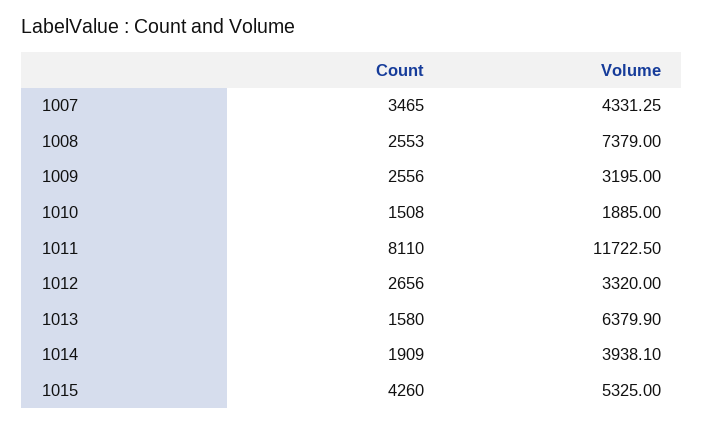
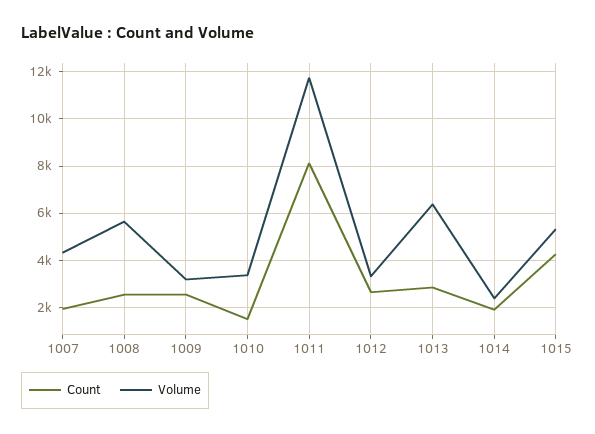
  {
    "Count": {
-     "1007": 3465,
+     "1007": 2000,
      "1008": 2553,
      "1009": 2556,
      "1010": 1508,
      "1011": 8110,
      "1012": 2656,
-     "1013": 1580,
+     "1013": 3000,
      "1014": 1909,
      "1015": 4260
    },
    "Volume": {
      "1007": 4331.25,
-     "1008": 7379,
+     "1008": 5500,
      "1009": 3195,
-     "1010": 1885,
+     "1010": 3500,
      "1011": 11722.5,
      "1012": 3320,
      "1013": 6379.9,
-     "1014": 3938.1,
+     "1014": 2500,
      "1015": 5325
    }
  }

